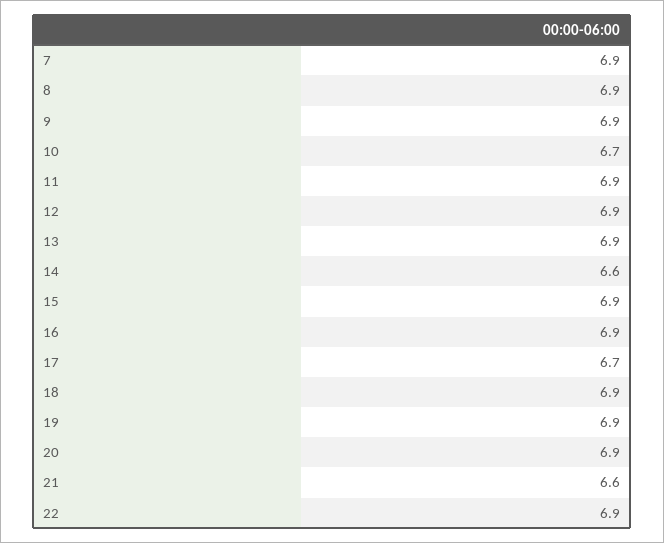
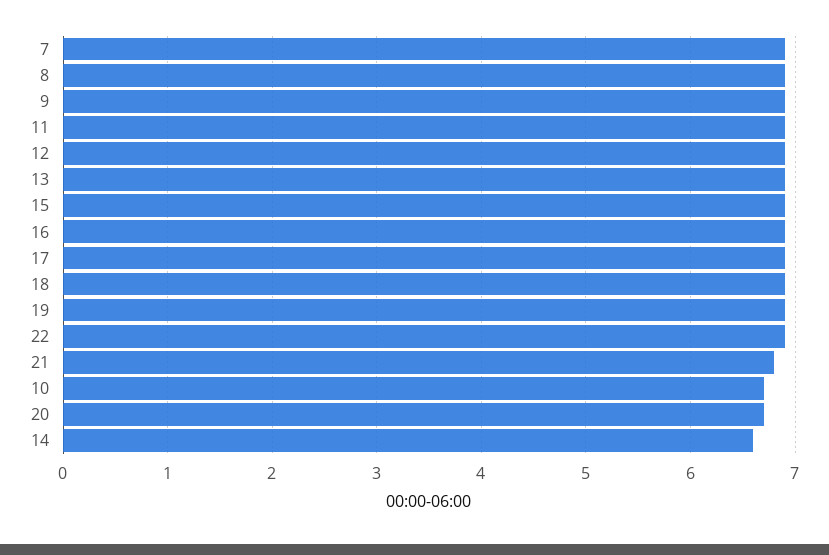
  {
    "7": 6.9,
    "8": 6.9,
    "9": 6.9,
    "10": 6.7,
    "11": 6.9,
    "12": 6.9,
    "13": 6.9,
    "14": 6.6,
    "15": 6.9,
    "16": 6.9,
-   "17": 6.7,
+   "17": 6.9,
    "18": 6.9,
    "19": 6.9,
-   "20": 6.9,
+   "20": 6.7,
-   "21": 6.6,
+   "21": 6.8,
    "22": 6.9
  }

